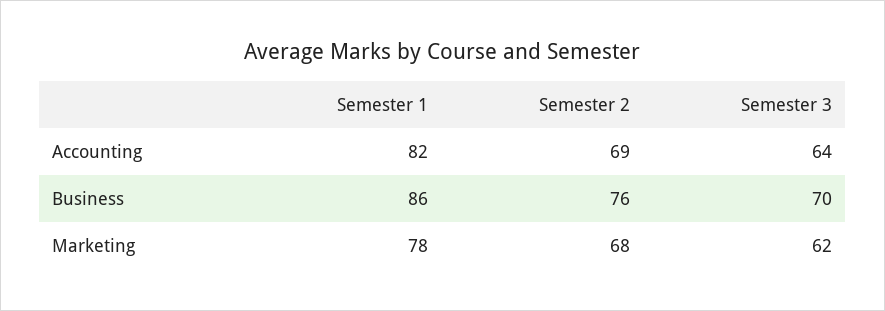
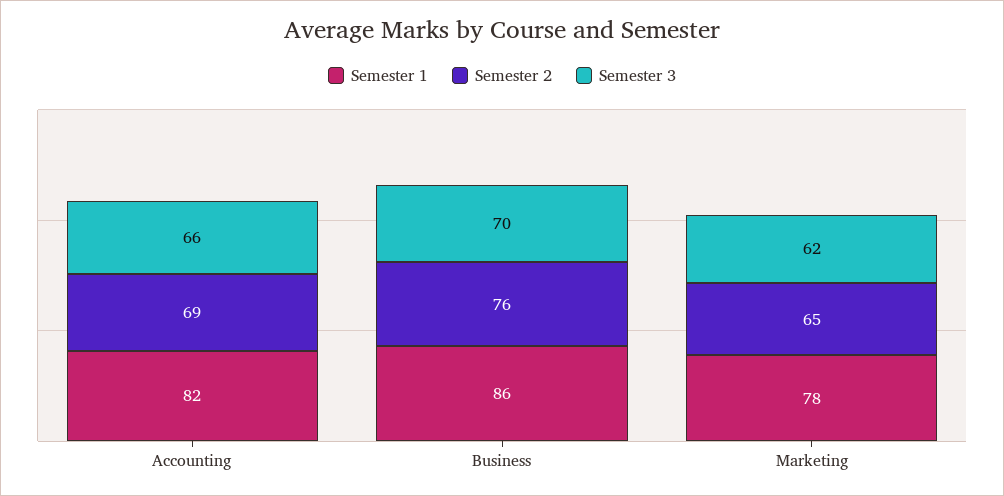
  {
    "Semester 1": {
      "Accounting": 82,
      "Business": 86,
      "Marketing": 78
    },
    "Semester 2": {
      "Accounting": 69,
      "Business": 76,
-     "Marketing": 68
+     "Marketing": 65
    },
    "Semester 3": {
-     "Accounting": 64,
+     "Accounting": 66,
      "Business": 70,
      "Marketing": 62
    }
  }

